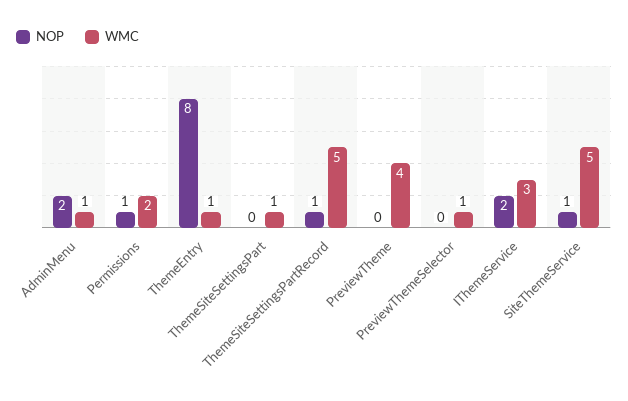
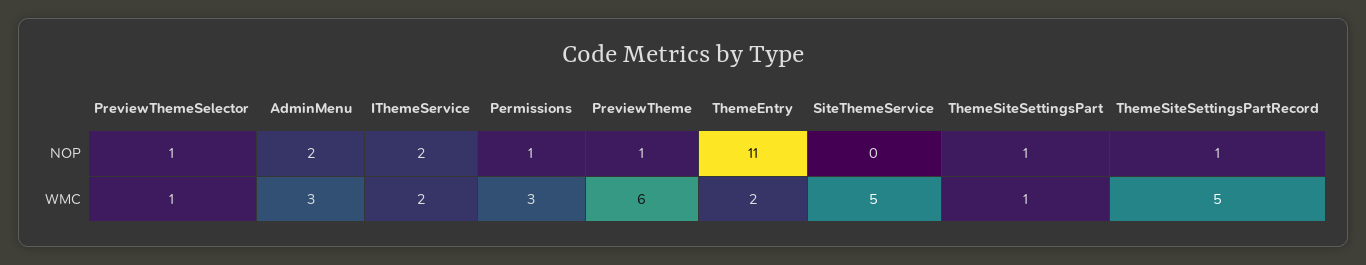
  {
    "NOP": {
      "AdminMenu": 2,
      "Permissions": 1,
-     "ThemeEntry": 8,
+     "ThemeEntry": 11,
-     "ThemeSiteSettingsPart": 0,
+     "ThemeSiteSettingsPart": 1,
      "ThemeSiteSettingsPartRecord": 1,
-     "PreviewTheme": 0,
+     "PreviewTheme": 1,
-     "PreviewThemeSelector": 0,
+     "PreviewThemeSelector": 1,
      "IThemeService": 2,
-     "SiteThemeService": 1
+     "SiteThemeService": 0
    },
    "WMC": {
-     "AdminMenu": 1,
+     "AdminMenu": 3,
-     "Permissions": 2,
+     "Permissions": 3,
-     "ThemeEntry": 1,
+     "ThemeEntry": 2,
      "ThemeSiteSettingsPart": 1,
      "ThemeSiteSettingsPartRecord": 5,
-     "PreviewTheme": 4,
+     "PreviewTheme": 6,
      "PreviewThemeSelector": 1,
-     "IThemeService": 3,
+     "IThemeService": 2,
      "SiteThemeService": 5
    }
  }

